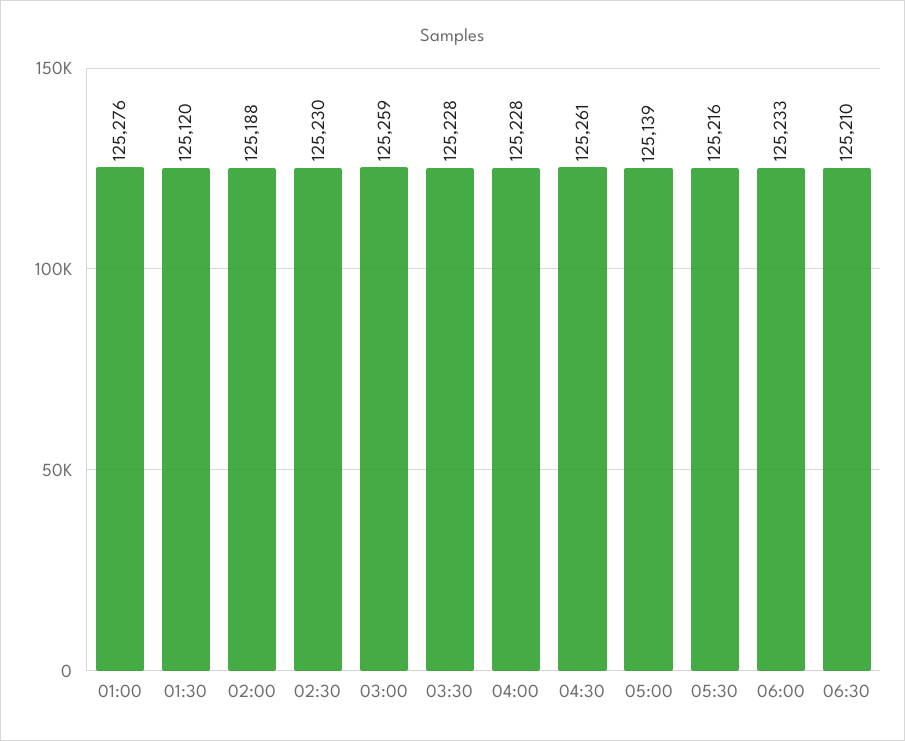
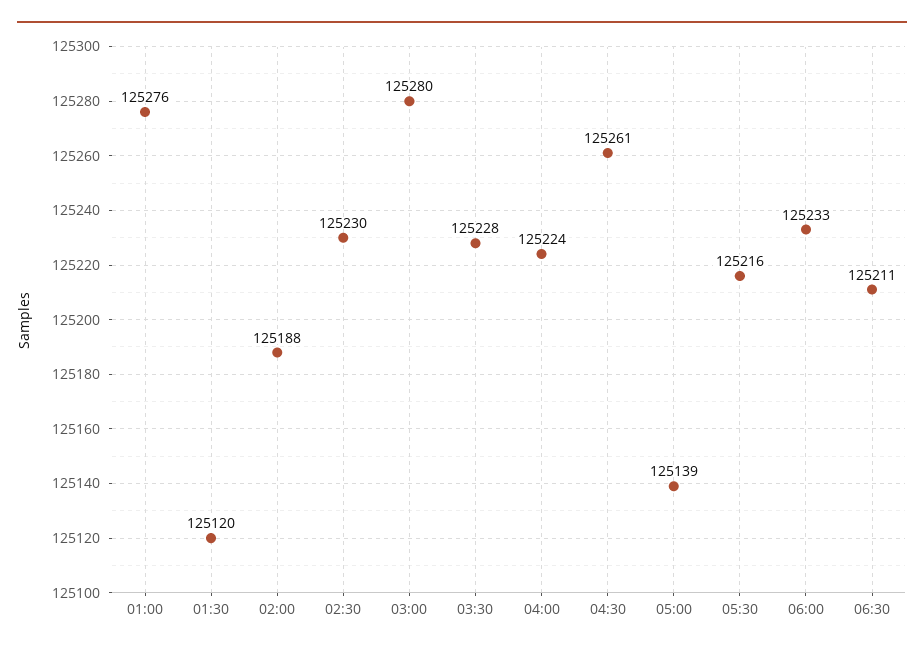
  {
    "01:00": 125276,
    "01:30": 125120,
    "02:00": 125188,
    "02:30": 125230,
-   "03:00": 125259,
+   "03:00": 125280,
    "03:30": 125228,
-   "04:00": 125228,
+   "04:00": 125224,
    "04:30": 125261,
    "05:00": 125139,
    "05:30": 125216,
    "06:00": 125233,
-   "06:30": 125210
+   "06:30": 125211
  }

